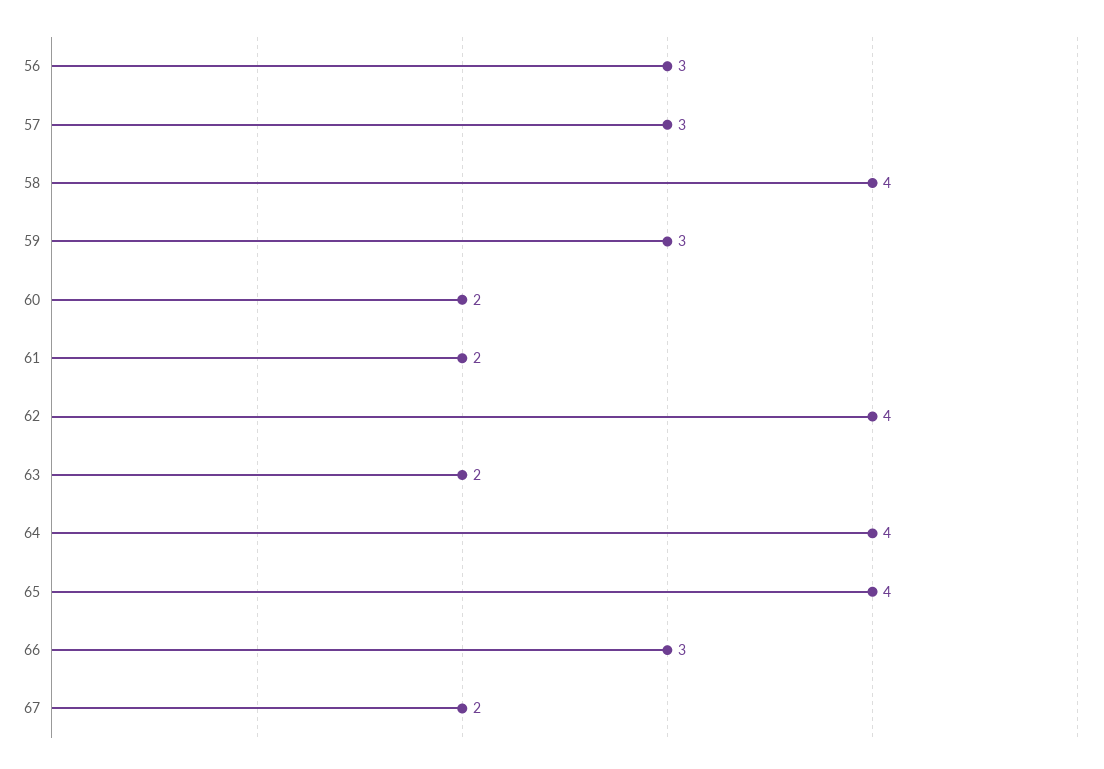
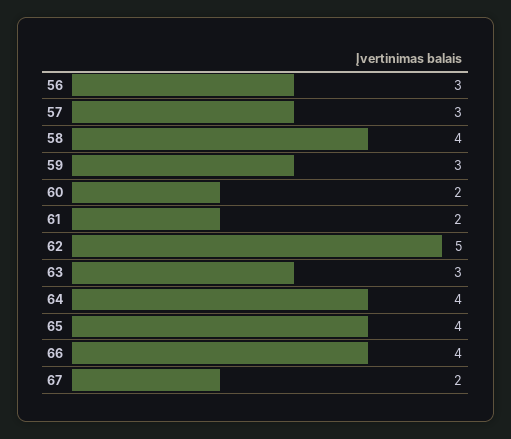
  {
    "56": 3,
    "57": 3,
    "58": 4,
    "59": 3,
    "60": 2,
    "61": 2,
-   "62": 4,
+   "62": 5,
-   "63": 2,
+   "63": 3,
    "64": 4,
    "65": 4,
-   "66": 3,
+   "66": 4,
    "67": 2
  }

